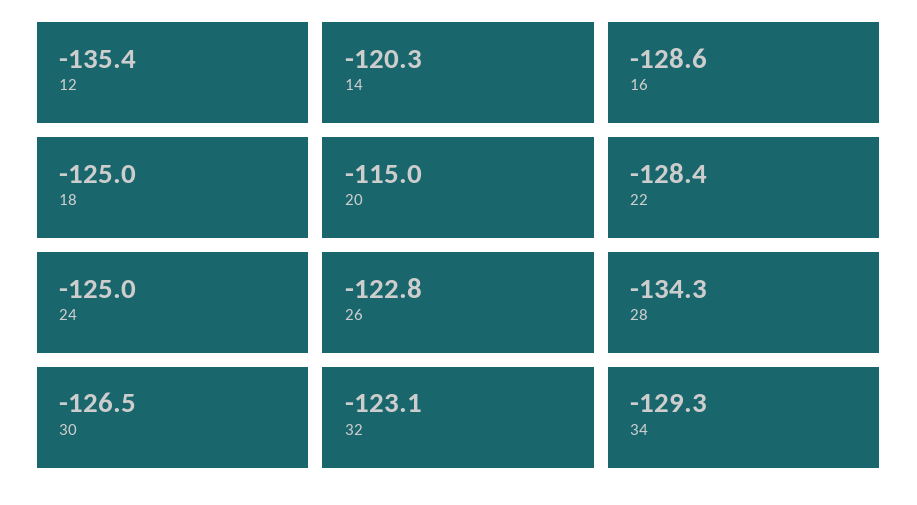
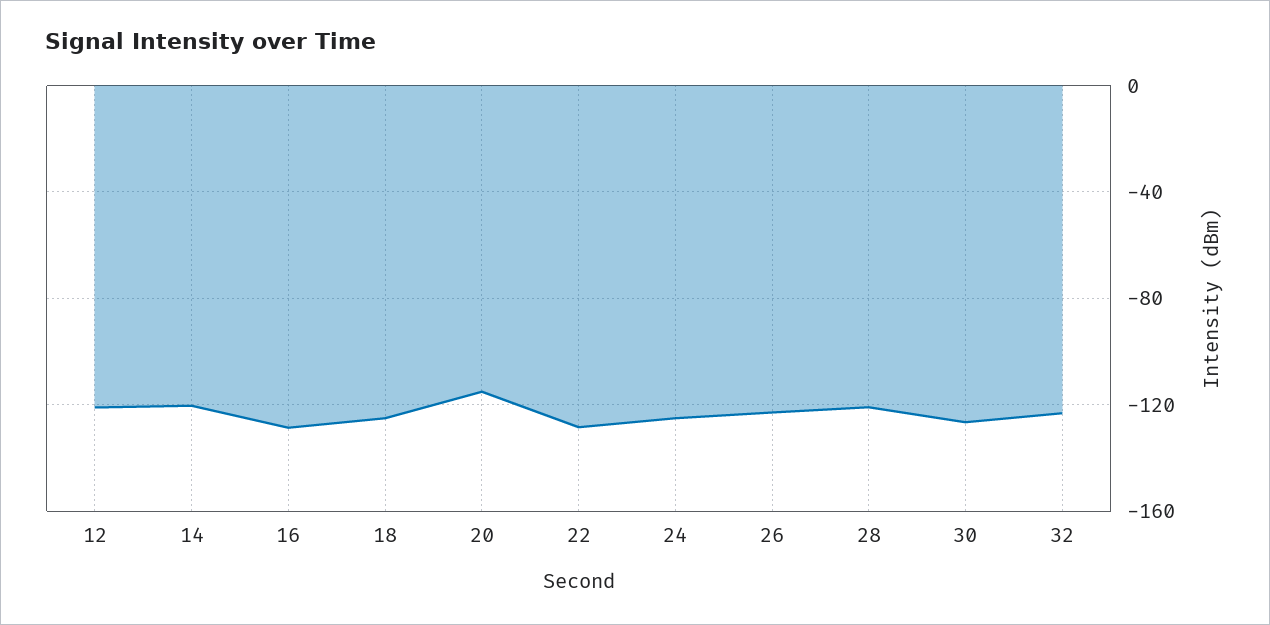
  {
-   "12": -135.4,
+   "12": -120,
    "14": -120.3,
    "16": -128.6,
    "18": -125,
    "20": -115,
    "22": -128.4,
    "24": -125,
    "26": -122.8,
-   "28": -134.3,
+   "28": -120,
    "30": -126.5,
-   "32": -123.1,
+   "32": -123.1
-   "34": -129.3
  }

